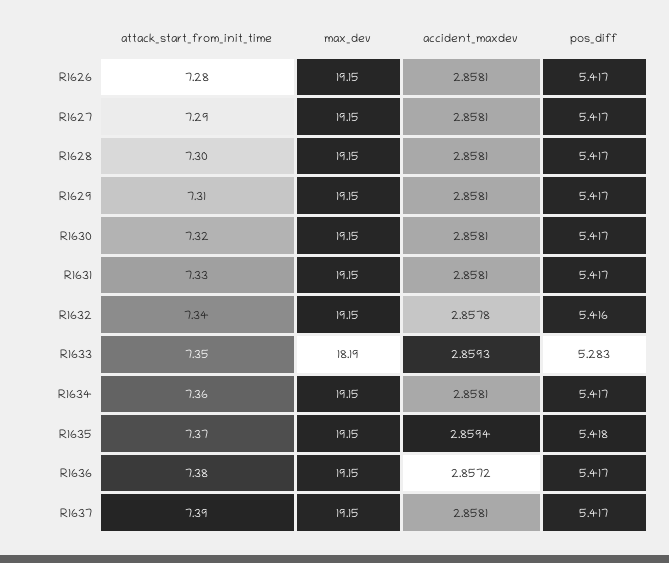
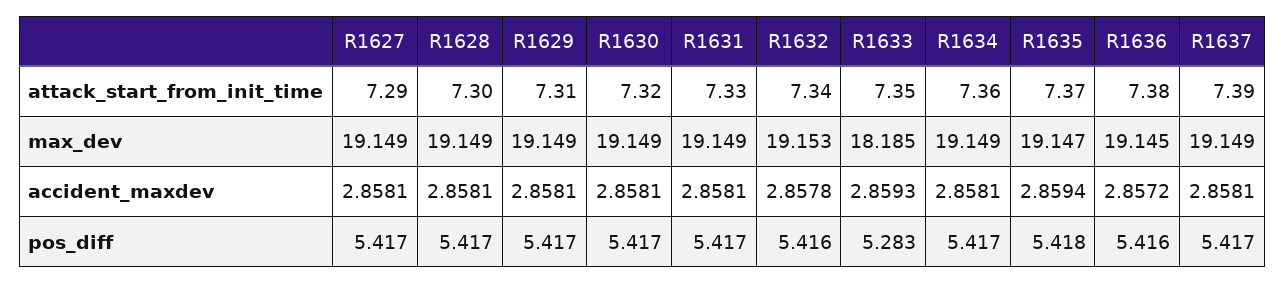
  {
    "attack_start_from_init_time": {
-     "R1626": 7.28,
      "R1627": 7.29,
      "R1628": 7.3,
      "R1629": 7.31,
      "R1630": 7.32,
      "R1631": 7.33,
      "R1632": 7.34,
      "R1633": 7.35,
      "R1634": 7.36,
      "R1635": 7.37,
      "R1636": 7.38,
      "R1637": 7.39
    },
    "max_dev": {
-     "R1626": 19.15,
      "R1627": 19.149,
      "R1628": 19.149,
      "R1629": 19.149,
      "R1630": 19.149,
      "R1631": 19.149,
      "R1632": 19.153,
      "R1633": 18.185,
      "R1634": 19.149,
      "R1635": 19.147,
      "R1636": 19.145,
      "R1637": 19.149
    },
    "accident_maxdev": {
-     "R1626": 2.8581,
      "R1627": 2.8581,
      "R1628": 2.8581,
      "R1629": 2.8581,
      "R1630": 2.8581,
      "R1631": 2.8581,
      "R1632": 2.8578,
      "R1633": 2.8593,
      "R1634": 2.8581,
      "R1635": 2.8594,
      "R1636": 2.8572,
      "R1637": 2.8581
    },
    "pos_diff": {
-     "R1626": 5.417,
      "R1627": 5.417,
      "R1628": 5.417,
      "R1629": 5.417,
      "R1630": 5.417,
      "R1631": 5.417,
      "R1632": 5.416,
      "R1633": 5.283,
      "R1634": 5.417,
      "R1635": 5.418,
-     "R1636": 5.417,
+     "R1636": 5.416,
      "R1637": 5.417
    }
  }

